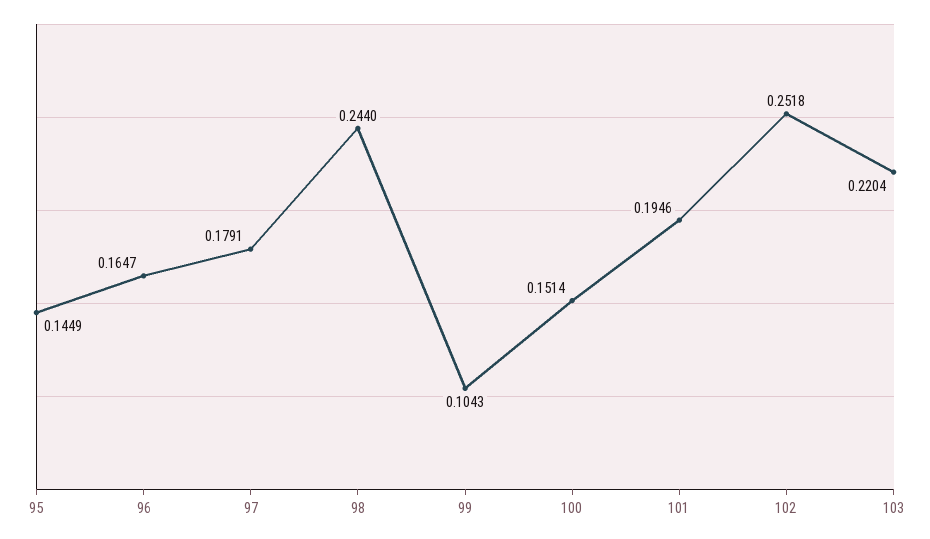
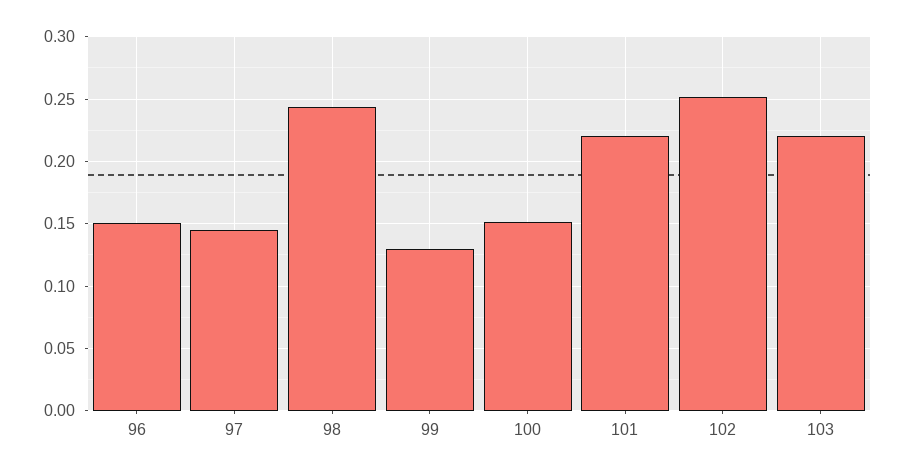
  {
-   "95": 0.1449,
-   "96": 0.1647,
+   "96": 0.15,
-   "97": 0.1791,
+   "97": 0.145,
    "98": 0.244,
-   "99": 0.1043,
+   "99": 0.13,
    "100": 0.1514,
-   "101": 0.1946,
+   "101": 0.22,
    "102": 0.2518,
    "103": 0.2204
  }

